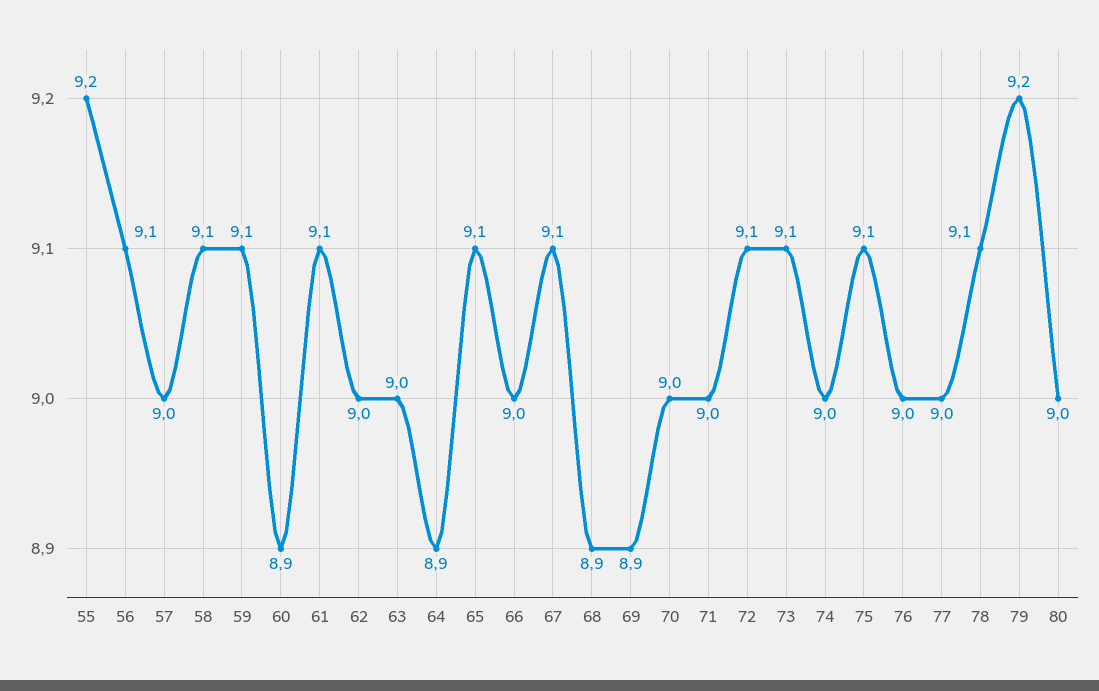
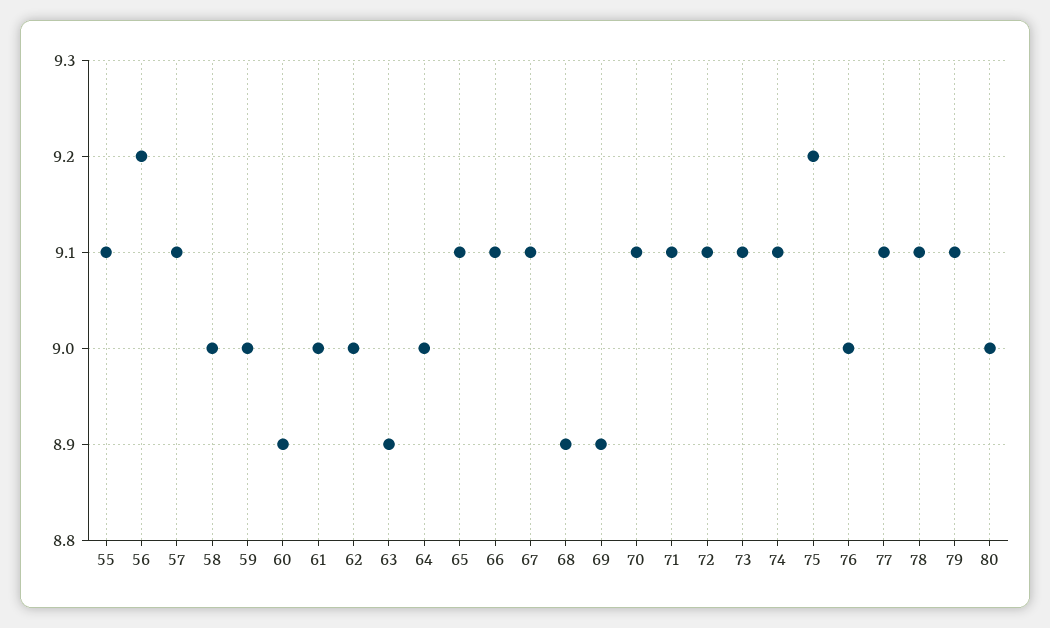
  {
-   "55": 9.2,
+   "55": 9.1,
-   "56": 9.1,
+   "56": 9.2,
-   "57": 9,
+   "57": 9.1,
-   "58": 9.1,
+   "58": 9,
-   "59": 9.1,
+   "59": 9,
    "60": 8.9,
-   "61": 9.1,
+   "61": 9,
    "62": 9,
-   "63": 9,
+   "63": 8.9,
-   "64": 8.9,
+   "64": 9,
    "65": 9.1,
-   "66": 9,
+   "66": 9.1,
    "67": 9.1,
    "68": 8.9,
    "69": 8.9,
-   "70": 9,
+   "70": 9.1,
-   "71": 9,
+   "71": 9.1,
    "72": 9.1,
    "73": 9.1,
-   "74": 9,
+   "74": 9.1,
-   "75": 9.1,
+   "75": 9.2,
    "76": 9,
-   "77": 9,
+   "77": 9.1,
    "78": 9.1,
-   "79": 9.2,
+   "79": 9.1,
    "80": 9
  }

